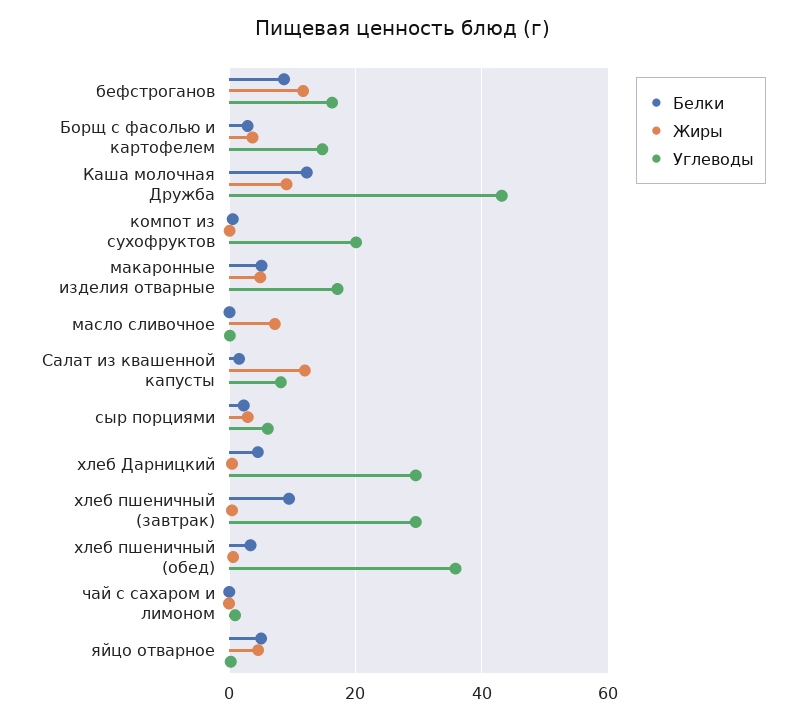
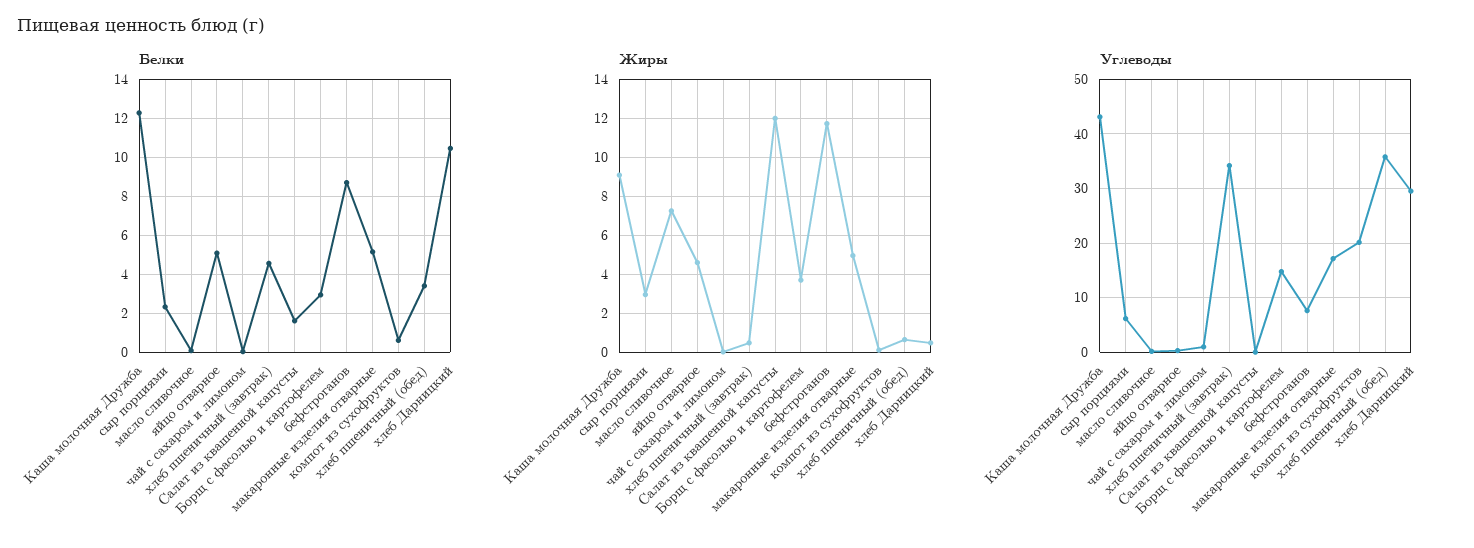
  {
    "Белки": {
      "бефстроганов": 8.5,
      "Борщ с фасолью и картофелем": 3,
      "Каша молочная Дружба": 12.5,
      "компот из сухофруктов": 0.5,
      "макаронные изделия отварные": 5,
      "масло сливочное": 0,
      "Салат из квашенной капусты": 1.5,
      "сыр порциями": 2.5,
-     "хлеб Дарницкий": 4,
+     "хлеб Дарницкий": 10.5,
-     "хлеб пшеничный (завтрак)": 10,
+     "хлеб пшеничный (завтрак)": 4.5,
      "хлеб пшеничный (обед)": 3.5,
      "чай с сахаром и лимоном": 0,
      "яйцо отварное": 5
    },
    "Жиры": {
      "бефстроганов": 11.5,
      "Борщ с фасолью и картофелем": 3.5,
      "Каша молочная Дружба": 9,
      "компот из сухофруктов": 0,
      "макаронные изделия отварные": 5,
      "масло сливочное": 7.5,
      "Салат из квашенной капусты": 12,
      "сыр порциями": 3,
      "хлеб Дарницкий": 0.5,
      "хлеб пшеничный (завтрак)": 0.5,
      "хлеб пшеничный (обед)": 0.5,
      "чай с сахаром и лимоном": 0,
      "яйцо отварное": 4.5
    },
    "Углеводы": {
-     "бефстроганов": 16,
+     "бефстроганов": 8,
      "Борщ с фасолью и картофелем": 14,
      "Каша молочная Дружба": 44,
      "компот из сухофруктов": 20,
      "макаронные изделия отварные": 18,
      "масло сливочное": 0,
-     "Салат из квашенной капусты": 8,
+     "Салат из квашенной капусты": 0,
      "сыр порциями": 6,
      "хлеб Дарницкий": 30,
-     "хлеб пшеничный (завтрак)": 30,
+     "хлеб пшеничный (завтрак)": 34,
      "хлеб пшеничный (обед)": 36,
      "чай с сахаром и лимоном": 0,
      "яйцо отварное": 0
    }
  }

